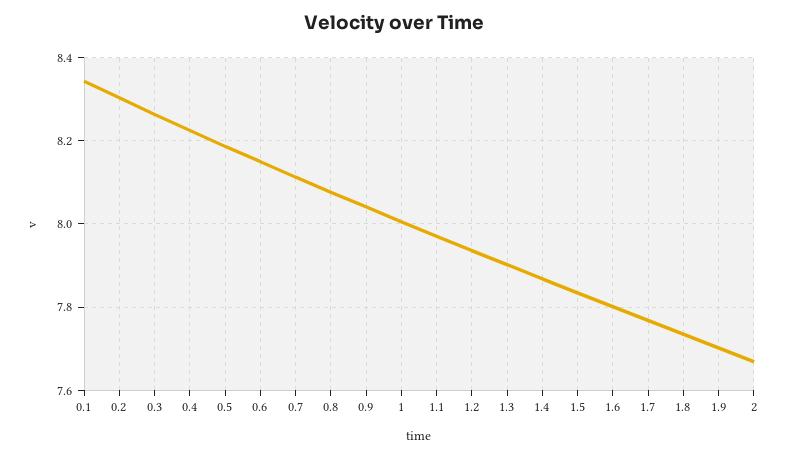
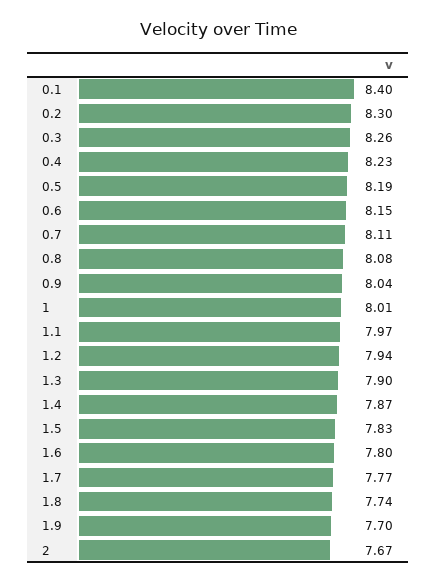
  {
-   "0.1": 8.34,
+   "0.1": 8.4,
    "0.2": 8.3,
    "0.3": 8.26,
    "0.4": 8.23,
    "0.5": 8.19,
    "0.6": 8.15,
    "0.7": 8.11,
    "0.8": 8.08,
    "0.9": 8.04,
    "1": 8.01,
    "1.1": 7.97,
    "1.2": 7.94,
    "1.3": 7.9,
    "1.4": 7.87,
    "1.5": 7.83,
    "1.6": 7.8,
    "1.7": 7.77,
    "1.8": 7.74,
    "1.9": 7.7,
    "2": 7.67
  }

